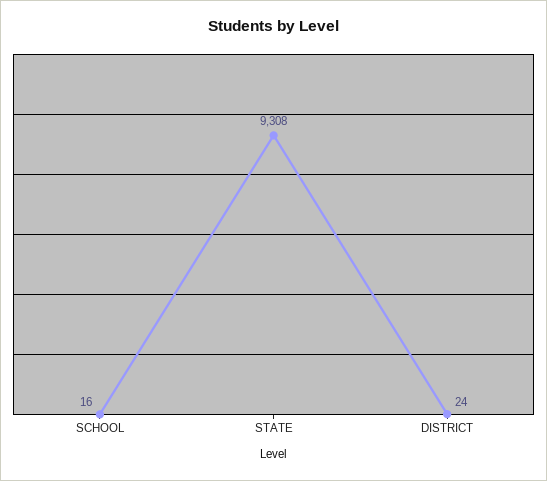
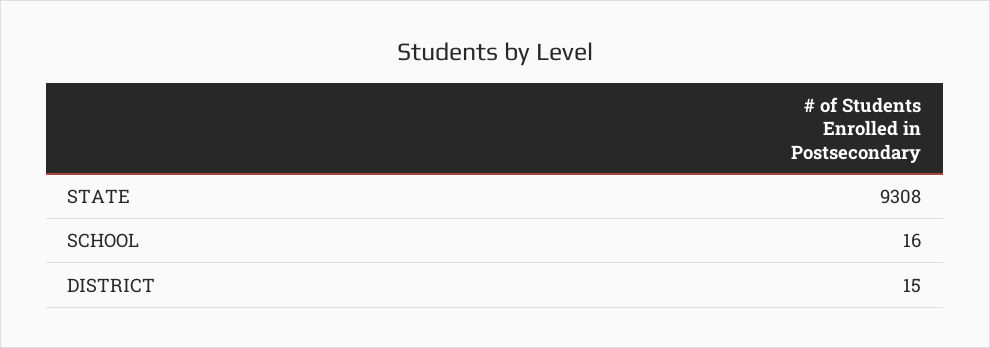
  {
    "SCHOOL": 16,
    "STATE": 9308,
-   "DISTRICT": 24
+   "DISTRICT": 15
  }

